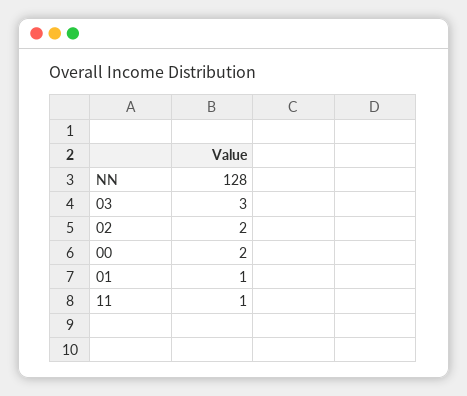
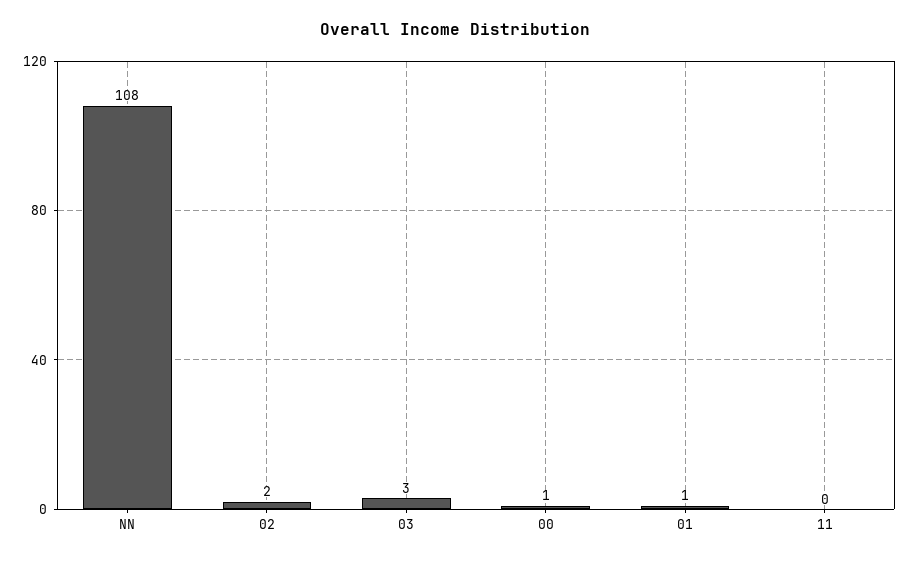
  {
-   "NN": 128,
+   "NN": 108,
    "03": 3,
    "02": 2,
-   "00": 2,
+   "00": 1,
    "01": 1,
-   "11": 1
+   "11": 0
  }

